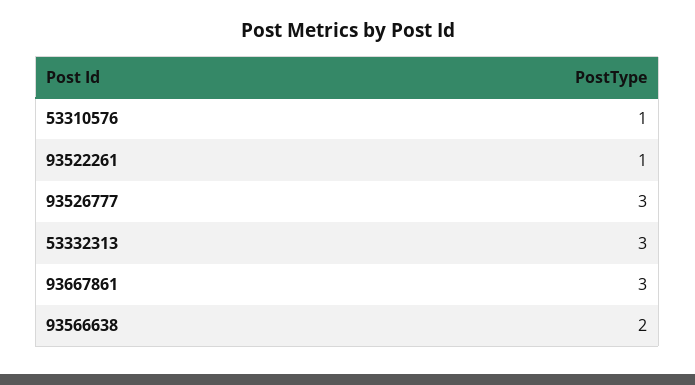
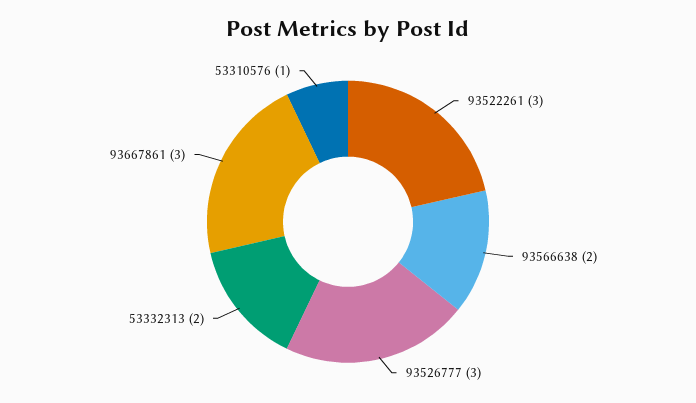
  {
    "53310576": 1,
-   "93522261": 1,
+   "93522261": 3,
    "93526777": 3,
-   "53332313": 3,
+   "53332313": 2,
    "93667861": 3,
    "93566638": 2
  }

